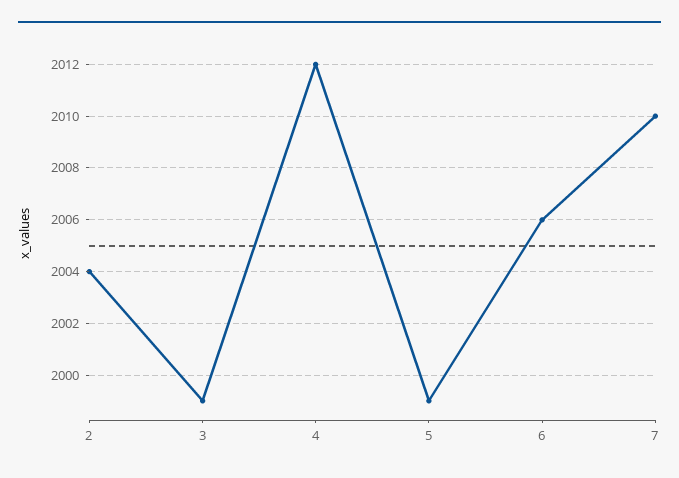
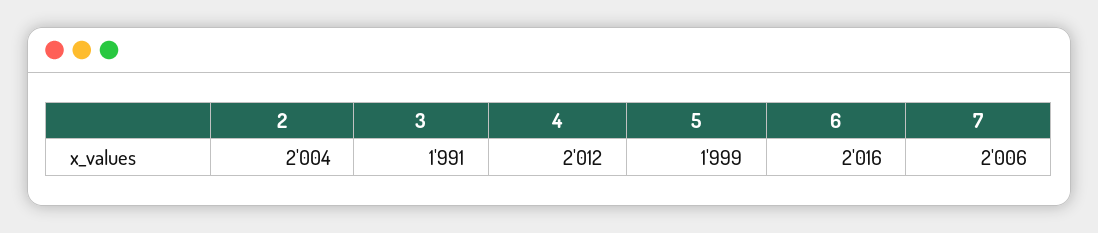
  {
    "2": 2004,
-   "3": 1999,
+   "3": 1991,
    "4": 2012,
    "5": 1999,
-   "6": 2006,
+   "6": 2016,
-   "7": 2010
+   "7": 2006
  }

